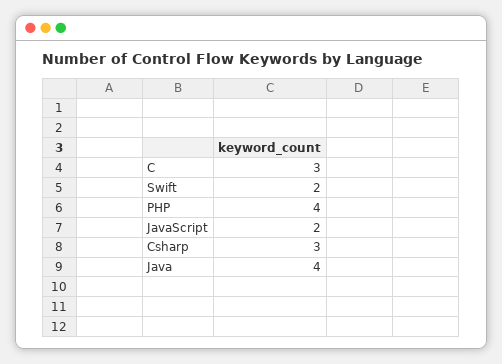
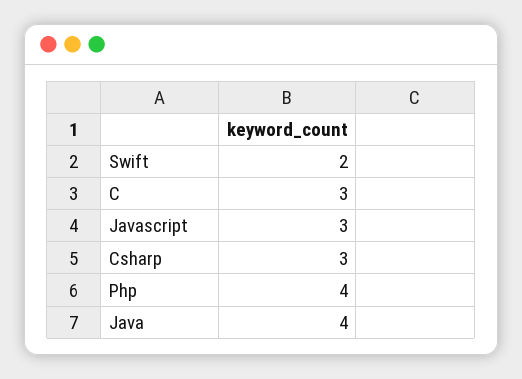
  {
    "C": 3,
    "Swift": 2,
    "PHP": 4,
-   "JavaScript": 2,
+   "JavaScript": 3,
    "Csharp": 3,
    "Java": 4
  }

